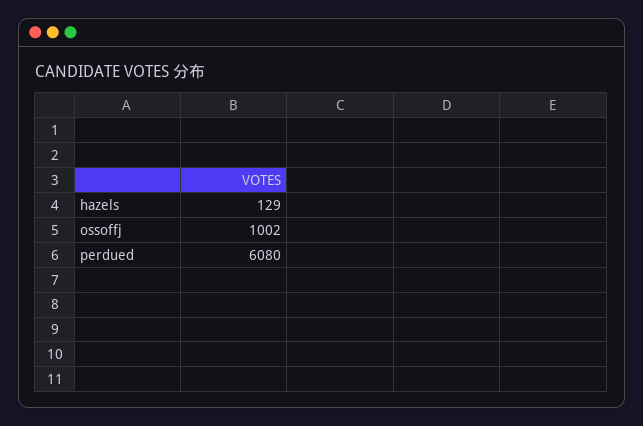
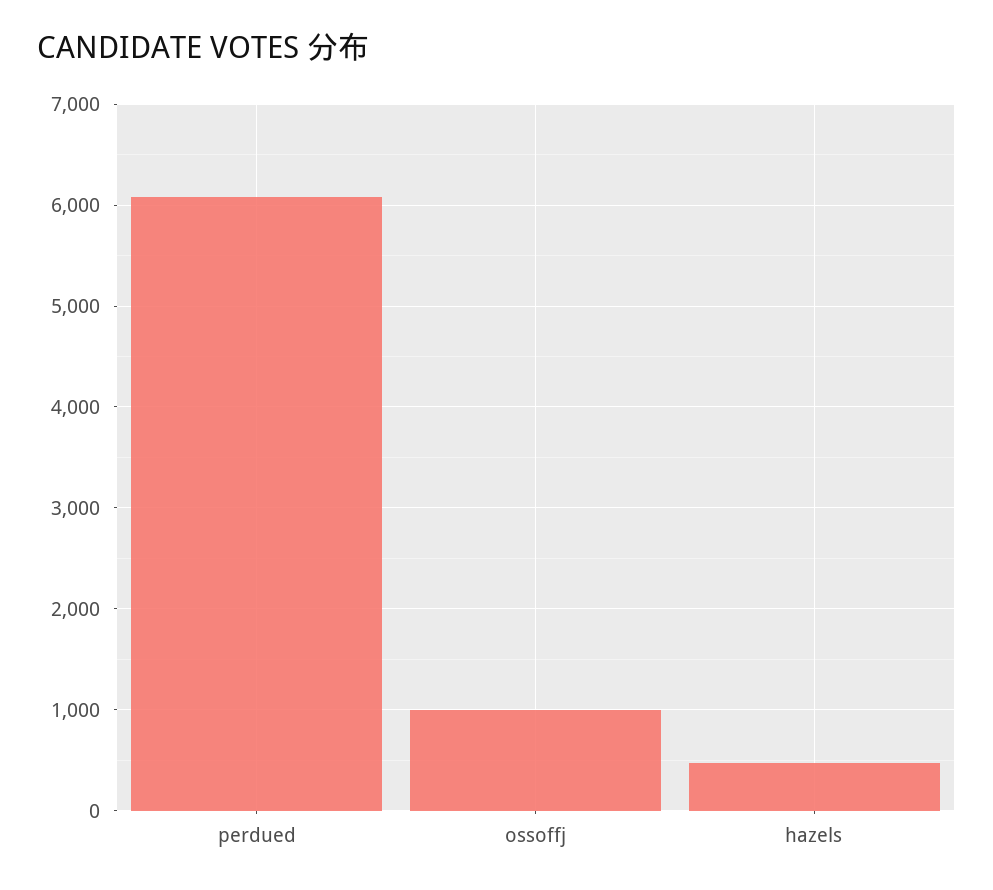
  {
-   "hazels": 129,
+   "hazels": 500,
    "ossoffj": 1002,
    "perdued": 6080
  }

